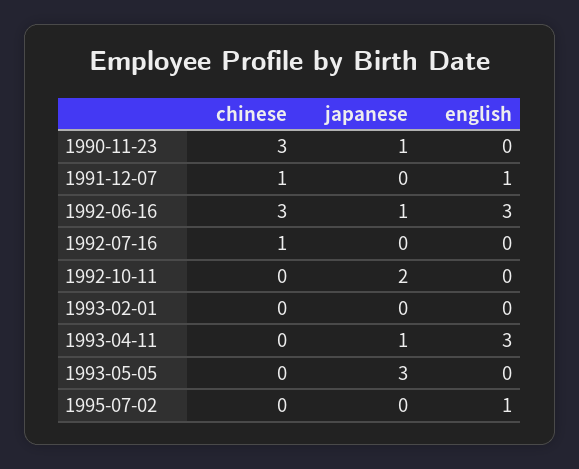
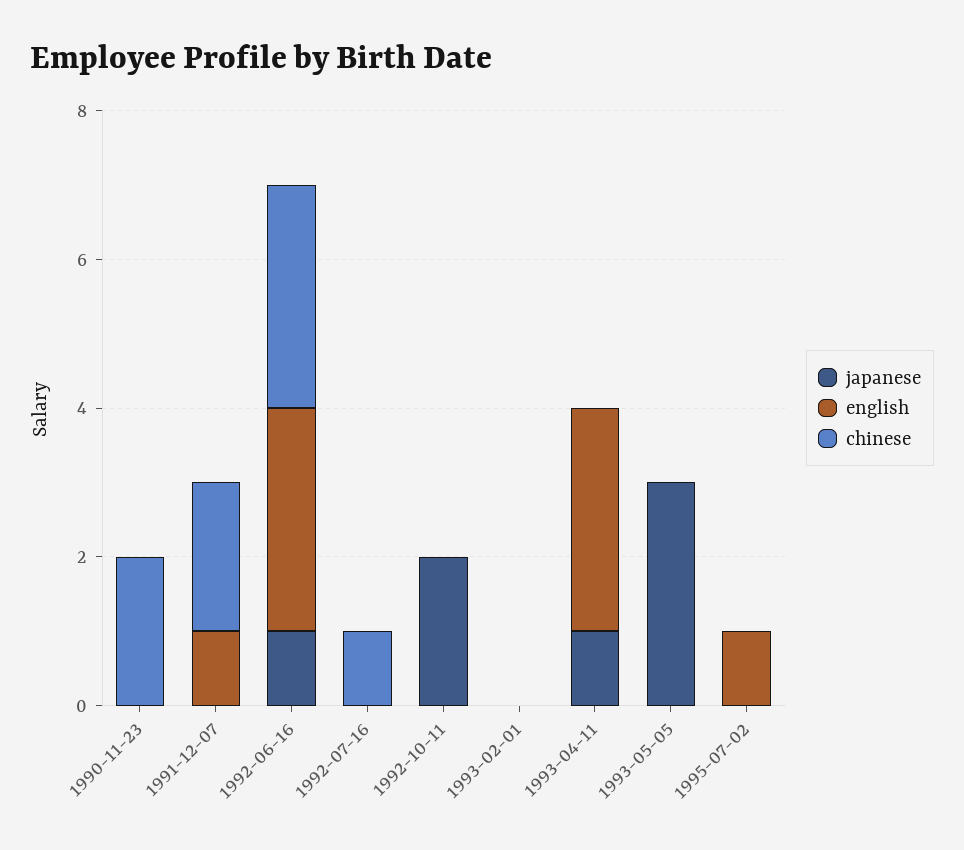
  {
    "chinese": {
-     "1990-11-23": 3,
+     "1990-11-23": 2,
-     "1991-12-07": 1,
+     "1991-12-07": 2,
      "1992-06-16": 3,
      "1992-07-16": 1,
      "1992-10-11": 0,
      "1993-02-01": 0,
      "1993-04-11": 0,
      "1993-05-05": 0,
      "1995-07-02": 0
    },
    "japanese": {
-     "1990-11-23": 1,
+     "1990-11-23": 0,
      "1991-12-07": 0,
      "1992-06-16": 1,
      "1992-07-16": 0,
      "1992-10-11": 2,
      "1993-02-01": 0,
      "1993-04-11": 1,
      "1993-05-05": 3,
      "1995-07-02": 0
    },
    "english": {
      "1990-11-23": 0,
      "1991-12-07": 1,
      "1992-06-16": 3,
      "1992-07-16": 0,
      "1992-10-11": 0,
      "1993-02-01": 0,
      "1993-04-11": 3,
      "1993-05-05": 0,
      "1995-07-02": 1
    }
  }

